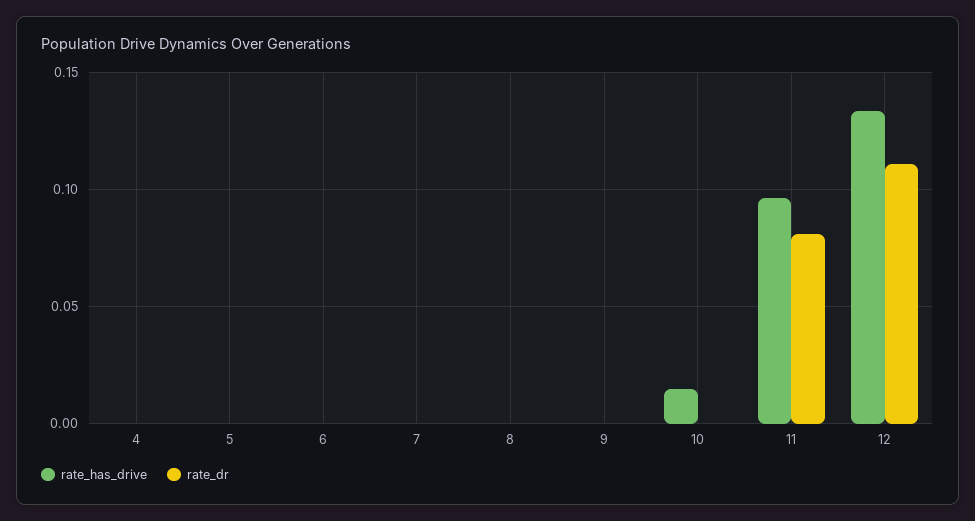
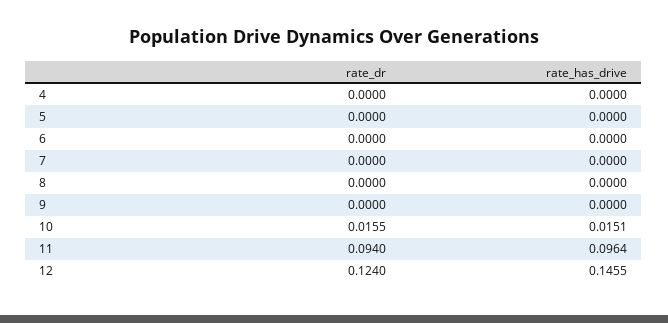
  {
    "rate_has_drive": {
      "4": 0,
      "5": 0,
      "6": 0,
      "7": 0,
      "8": 0,
      "9": 0,
      "10": 0.0151,
      "11": 0.0964,
-     "12": 0.135
+     "12": 0.1455
    },
    "rate_dr": {
      "4": 0,
      "5": 0,
      "6": 0,
      "7": 0,
      "8": 0,
      "9": 0,
-     "10": 0,
+     "10": 0.0155,
-     "11": 0.08,
+     "11": 0.094,
-     "12": 0.11
+     "12": 0.124
    }
  }

